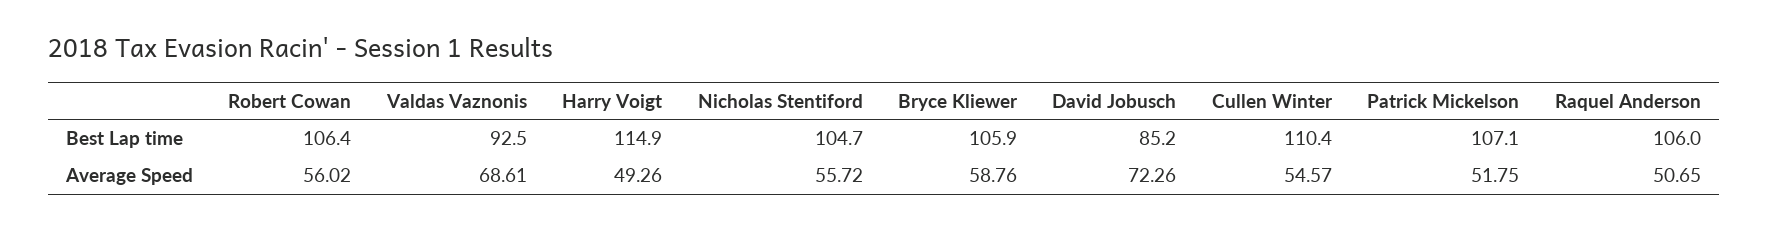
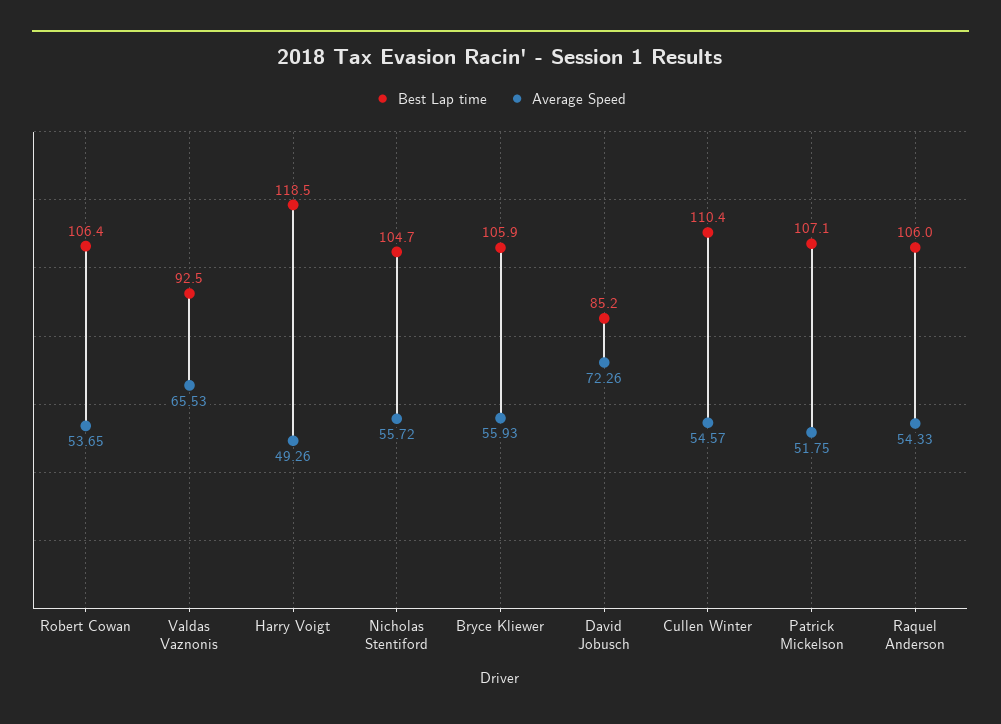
  {
    "Best Lap time": {
      "Robert Cowan": 106.4,
      "Valdas Vaznonis": 92.5,
-     "Harry Voigt": 114.9,
+     "Harry Voigt": 118.5,
      "Nicholas Stentiford": 104.7,
      "Bryce Kliewer": 105.9,
      "David Jobusch": 85.2,
      "Cullen Winter": 110.4,
      "Patrick Mickelson": 107.1,
      "Raquel Anderson": 106
    },
    "Average Speed": {
-     "Robert Cowan": 56.02,
+     "Robert Cowan": 53.65,
-     "Valdas Vaznonis": 68.61,
+     "Valdas Vaznonis": 65.53,
      "Harry Voigt": 49.26,
      "Nicholas Stentiford": 55.72,
-     "Bryce Kliewer": 58.76,
+     "Bryce Kliewer": 55.93,
      "David Jobusch": 72.26,
      "Cullen Winter": 54.57,
      "Patrick Mickelson": 51.75,
-     "Raquel Anderson": 50.65
+     "Raquel Anderson": 54.33
    }
  }

